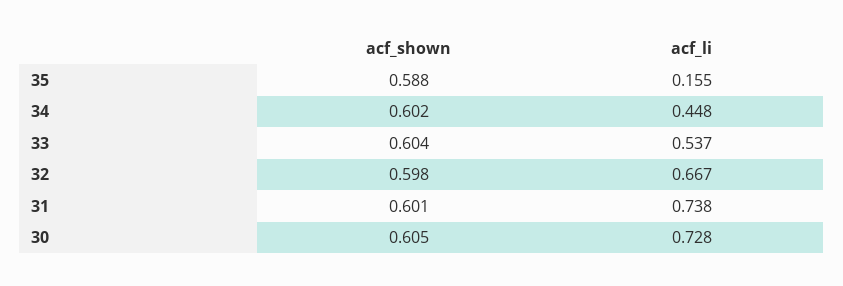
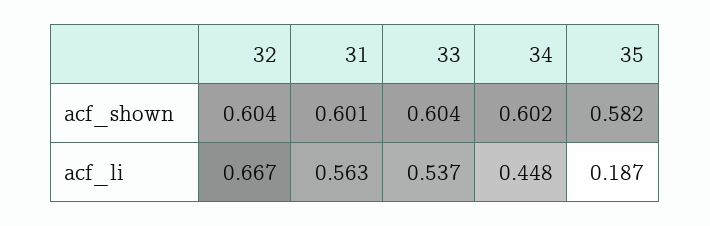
  {
    "acf_shown": {
-     "35": 0.588,
+     "35": 0.582,
      "34": 0.602,
      "33": 0.604,
-     "32": 0.598,
+     "32": 0.604,
-     "31": 0.601,
+     "31": 0.601
-     "30": 0.605
    },
    "acf_li": {
-     "35": 0.155,
+     "35": 0.187,
      "34": 0.448,
      "33": 0.537,
      "32": 0.667,
-     "31": 0.738,
+     "31": 0.563
-     "30": 0.728
    }
  }

